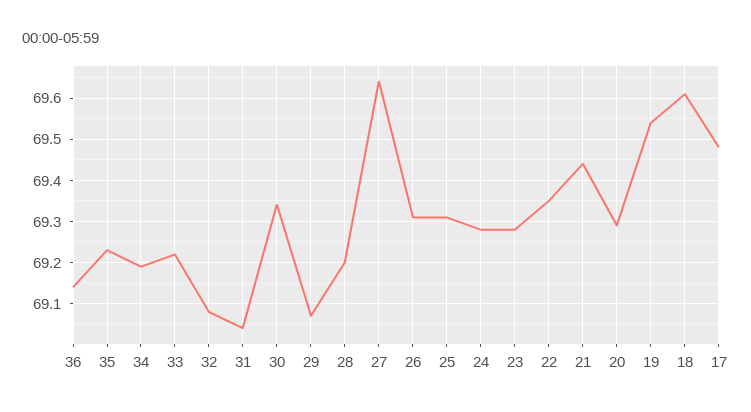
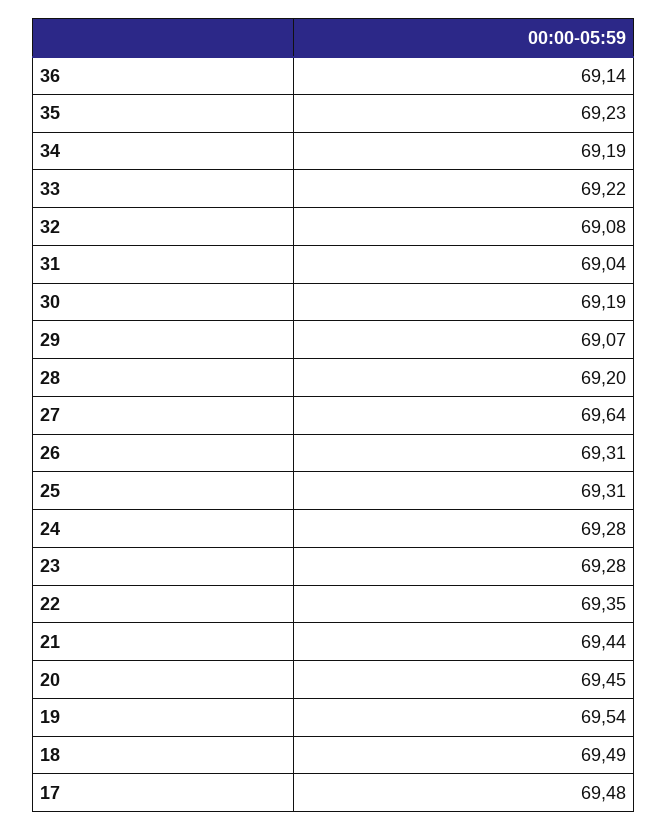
  {
    "36": 69.14,
    "35": 69.23,
    "34": 69.19,
    "33": 69.22,
    "32": 69.08,
    "31": 69.04,
-   "30": 69.35,
+   "30": 69.19,
    "29": 69.07,
    "28": 69.2,
    "27": 69.64,
    "26": 69.31,
    "25": 69.31,
    "24": 69.28,
    "23": 69.28,
    "22": 69.35,
    "21": 69.44,
-   "20": 69.3,
+   "20": 69.45,
    "19": 69.54,
-   "18": 69.6,
+   "18": 69.49,
    "17": 69.48
  }

